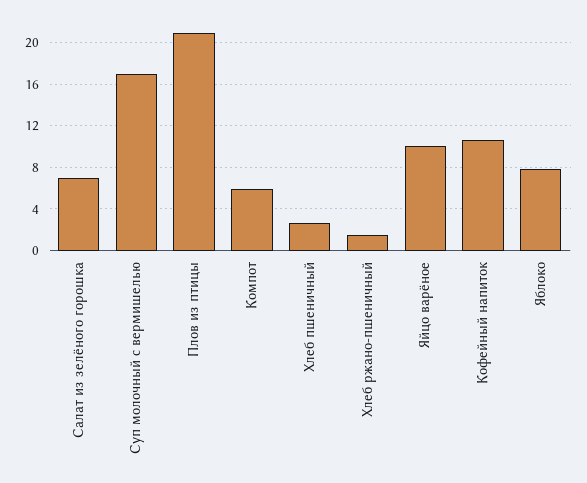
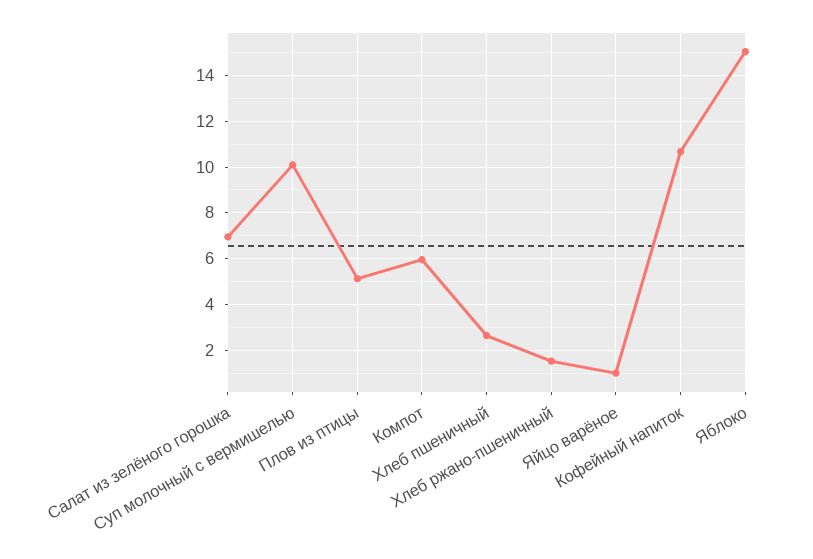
  {
    "Салат из зелёного горошка": 7,
-   "Суп молочный с вермишелью": 17,
+   "Суп молочный с вермишелью": 10,
-   "Плов из птицы": 21,
+   "Плов из птицы": 5,
    "Компот": 6,
    "Хлеб пшеничный": 2.5,
    "Хлеб ржано-пшеничный": 1.5,
-   "Яйцо варёное": 10,
+   "Яйцо варёное": 1,
    "Кофейный напиток": 10.5,
-   "Яблоко": 8
+   "Яблоко": 15
  }

